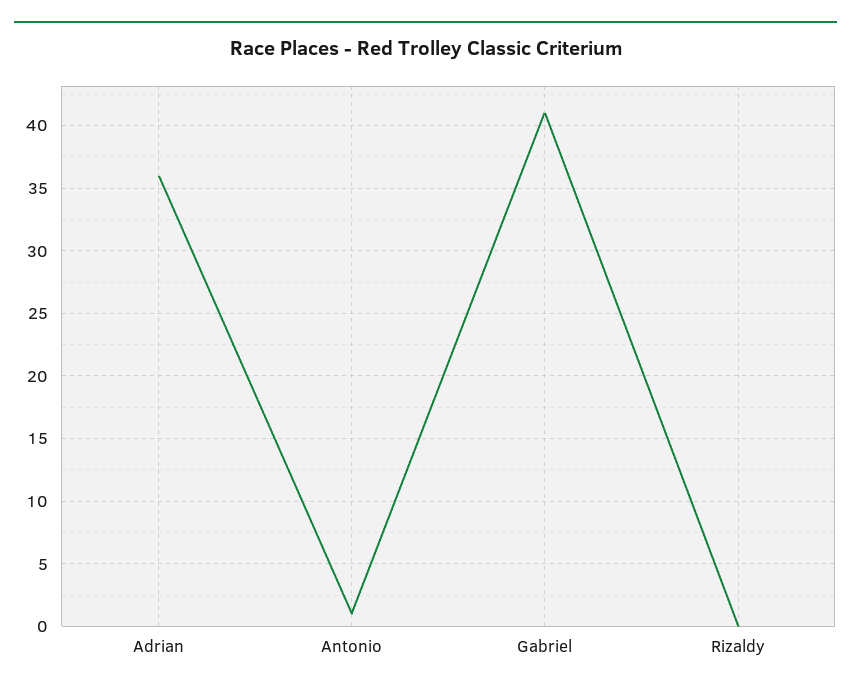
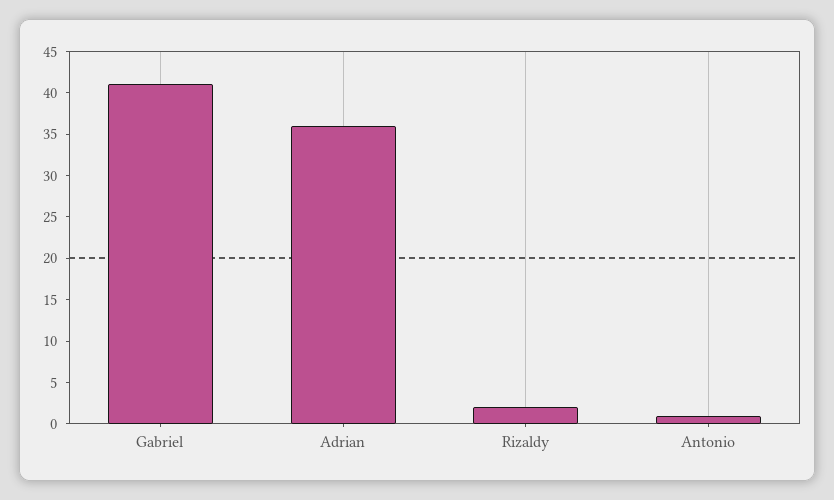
  {
    "Adrian": 36,
    "Antonio": 1,
    "Gabriel": 41,
-   "Rizaldy": 0
+   "Rizaldy": 2
  }

